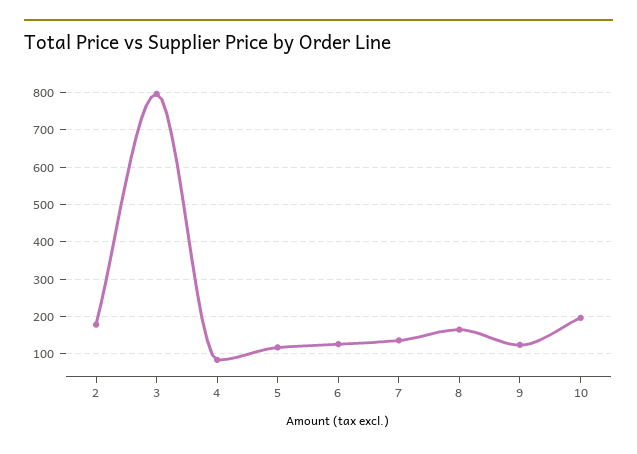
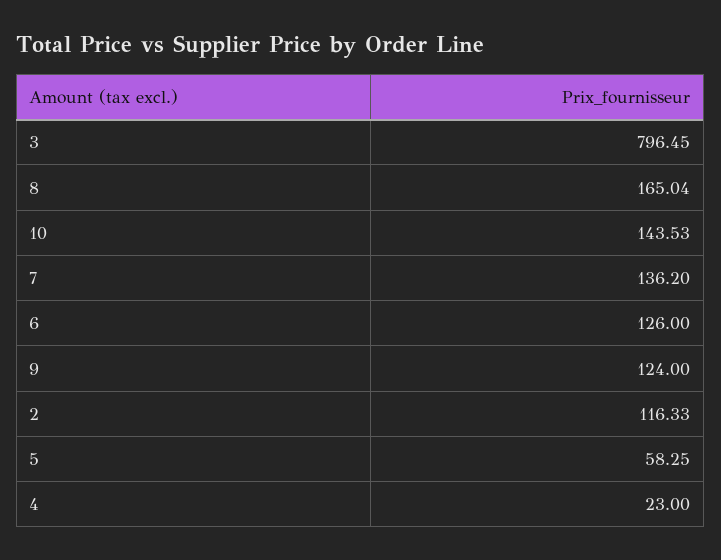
  {
-   "2": 180,
+   "2": 116.33,
    "3": 796.45,
-   "4": 80,
+   "4": 23,
-   "5": 120,
+   "5": 58.25,
    "6": 126,
    "7": 136.2,
    "8": 165.04,
    "9": 124,
-   "10": 200
+   "10": 143.53
  }

